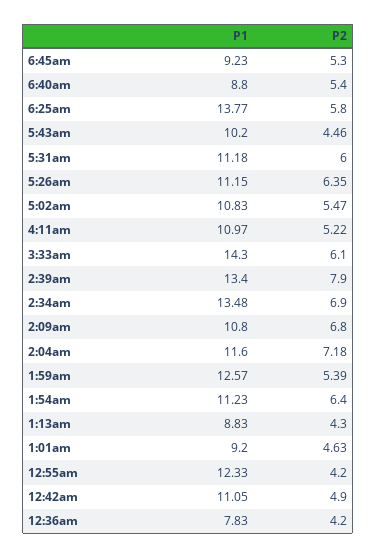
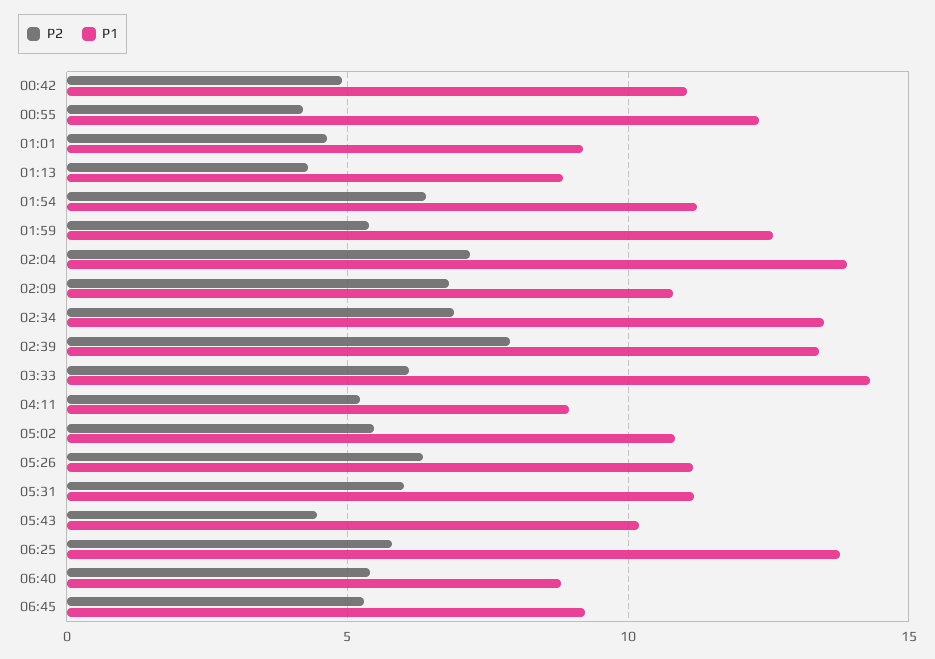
  {
    "P1": {
      "6:45am": 9.23,
      "6:40am": 8.8,
      "6:25am": 13.77,
      "5:43am": 10.2,
      "5:31am": 11.18,
      "5:26am": 11.15,
      "5:02am": 10.83,
-     "4:11am": 10.97,
+     "4:11am": 9,
      "3:33am": 14.3,
      "2:39am": 13.4,
      "2:34am": 13.48,
      "2:09am": 10.8,
-     "2:04am": 11.6,
+     "2:04am": 14,
      "1:59am": 12.57,
      "1:54am": 11.23,
      "1:13am": 8.83,
      "1:01am": 9.2,
      "12:55am": 12.33,
-     "12:42am": 11.05,
+     "12:42am": 11.05
-     "12:36am": 7.83
    },
    "P2": {
      "6:45am": 5.3,
      "6:40am": 5.4,
      "6:25am": 5.8,
      "5:43am": 4.46,
      "5:31am": 6,
      "5:26am": 6.35,
      "5:02am": 5.47,
      "4:11am": 5.22,
      "3:33am": 6.1,
      "2:39am": 7.9,
      "2:34am": 6.9,
      "2:09am": 6.8,
      "2:04am": 7.18,
      "1:59am": 5.39,
      "1:54am": 6.4,
      "1:13am": 4.3,
      "1:01am": 4.63,
      "12:55am": 4.2,
-     "12:42am": 4.9,
+     "12:42am": 4.9
-     "12:36am": 4.2
    }
  }

